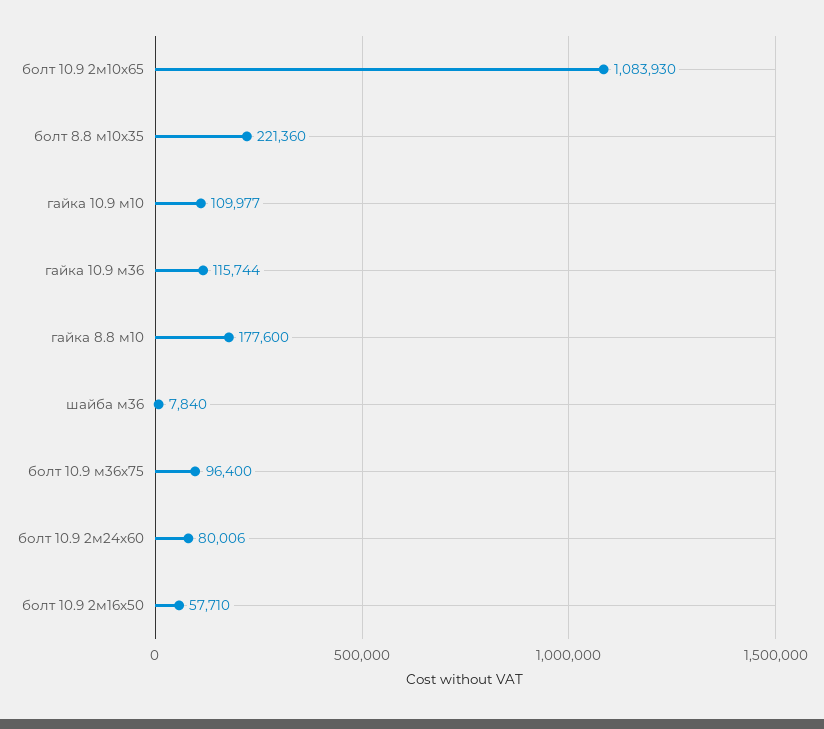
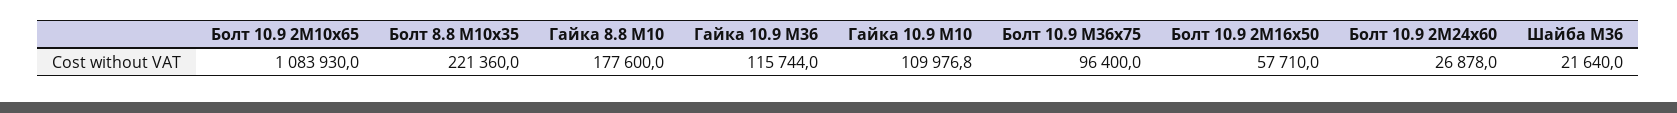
  {
    "болт 10.9 2м10х65": 1083930,
    "болт 8.8 м10х35": 221360,
    "гайка 10.9 м10": 109976.8,
    "гайка 10.9 м36": 115744,
    "гайка 8.8 м10": 177600,
-   "шайба м36": 7840,
+   "шайба м36": 21640,
    "болт 10.9 м36х75": 96400,
-   "болт 10.9 2м24х60": 80006,
+   "болт 10.9 2м24х60": 26878,
    "болт 10.9 2м16х50": 57710
  }

